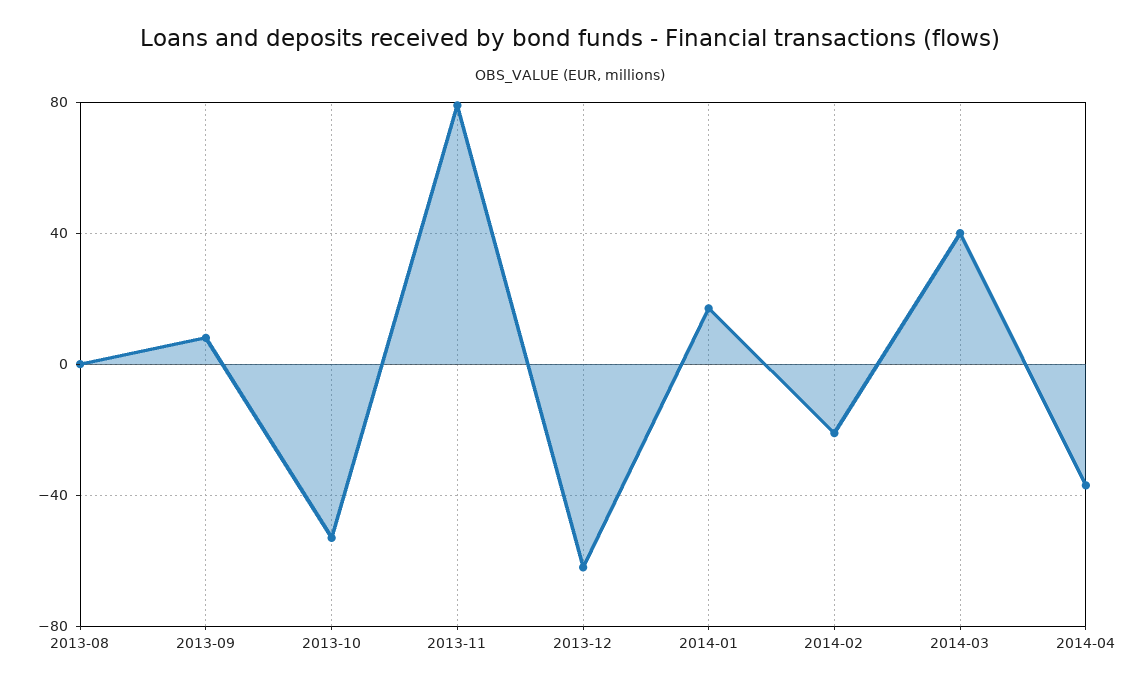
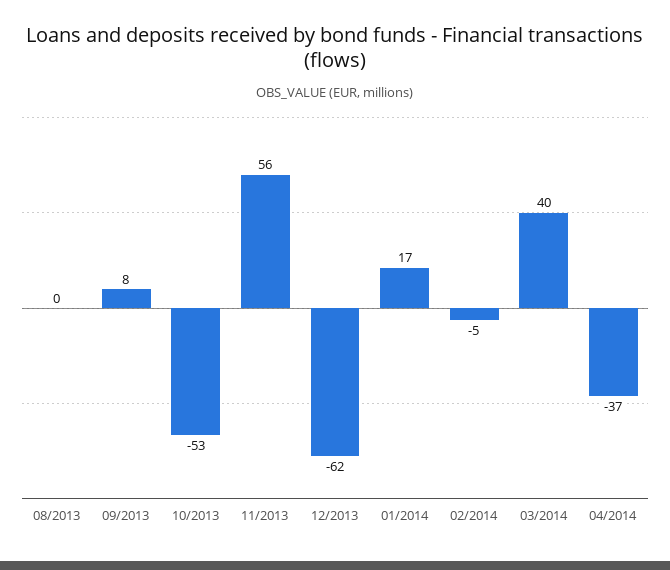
  {
    "2013-08": 0,
    "2013-09": 8,
    "2013-10": -53,
-   "2013-11": 80,
+   "2013-11": 56,
    "2013-12": -62,
    "2014-01": 17,
-   "2014-02": -20,
+   "2014-02": -5,
    "2014-03": 40,
    "2014-04": -37
  }

